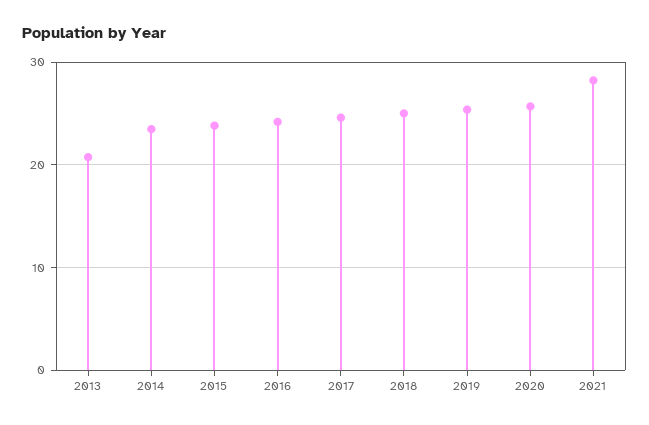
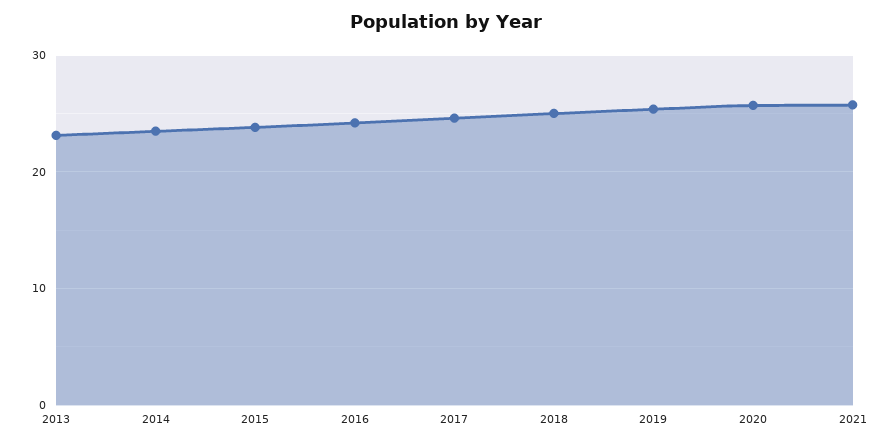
  {
-   "2013": 21,
+   "2013": 23,
    "2014": 23,
    "2015": 24,
    "2016": 24,
    "2017": 25,
    "2018": 25,
    "2019": 25,
    "2020": 26,
-   "2021": 28
+   "2021": 26
  }

